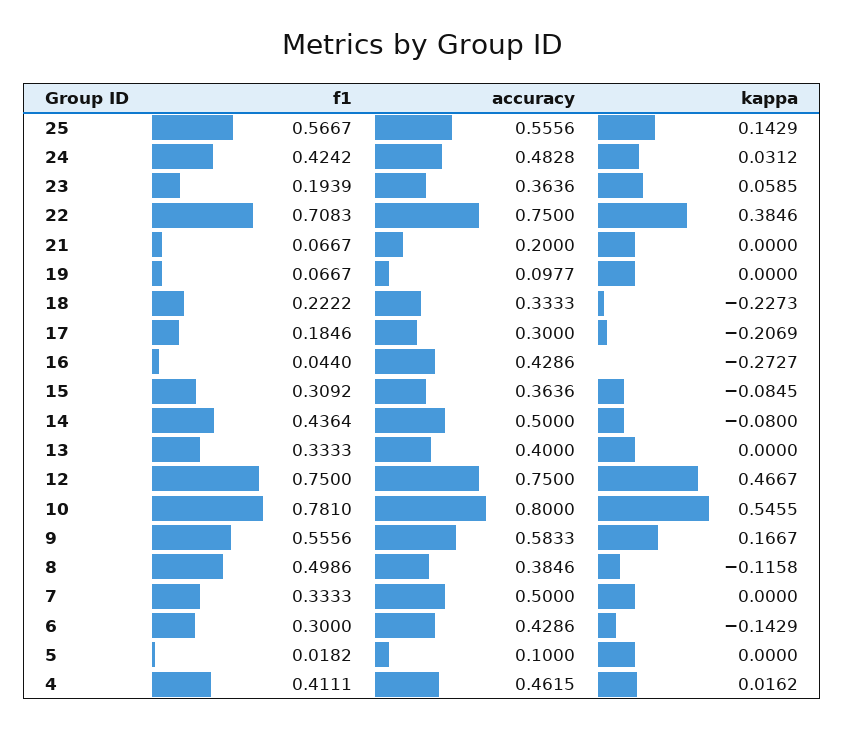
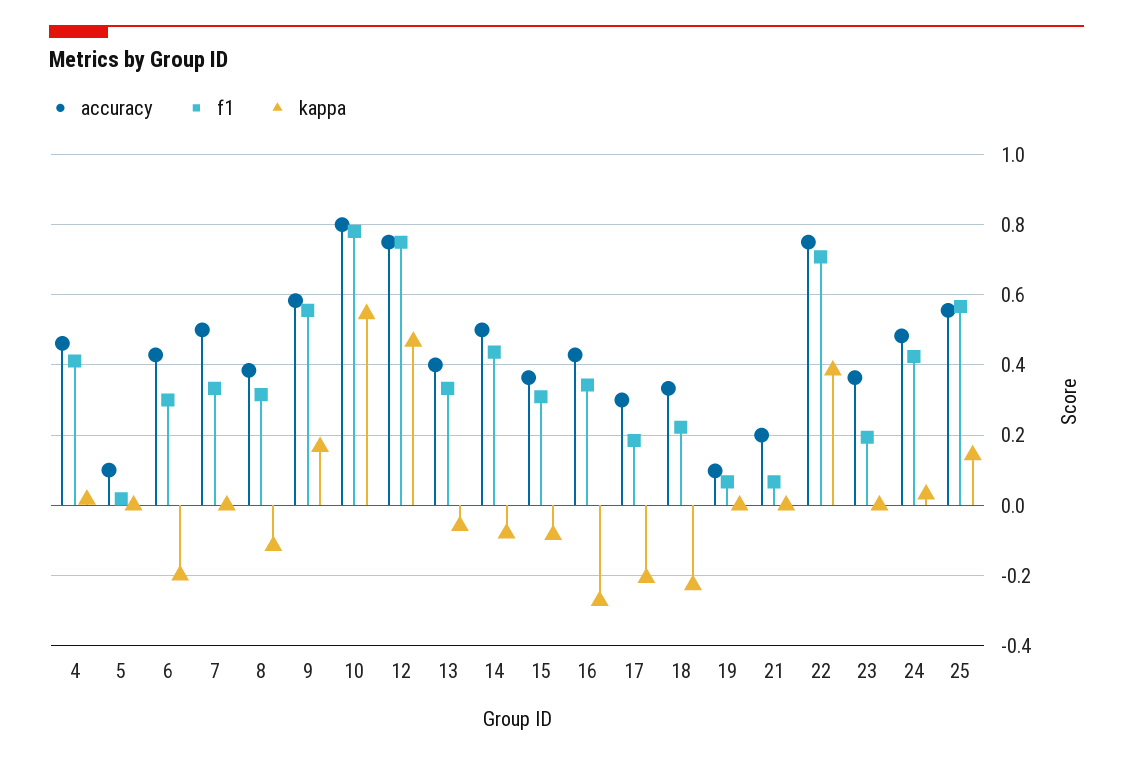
  {
    "f1": {
      "25": 0.5667,
      "24": 0.4242,
      "23": 0.1939,
      "22": 0.7083,
      "21": 0.0667,
      "19": 0.0667,
      "18": 0.2222,
      "17": 0.1846,
-     "16": 0.044,
+     "16": 0.34,
      "15": 0.3092,
      "14": 0.4364,
      "13": 0.3333,
      "12": 0.75,
      "10": 0.781,
      "9": 0.5556,
-     "8": 0.4986,
+     "8": 0.32,
      "7": 0.3333,
      "6": 0.3,
      "5": 0.0182,
      "4": 0.4111
    },
    "accuracy": {
      "25": 0.5556,
      "24": 0.4828,
      "23": 0.3636,
      "22": 0.75,
      "21": 0.2,
      "19": 0.0977,
      "18": 0.3333,
      "17": 0.3,
      "16": 0.4286,
      "15": 0.3636,
      "14": 0.5,
      "13": 0.4,
      "12": 0.75,
      "10": 0.8,
      "9": 0.5833,
      "8": 0.3846,
      "7": 0.5,
      "6": 0.4286,
      "5": 0.1,
      "4": 0.4615
    },
    "kappa": {
      "25": 0.1429,
      "24": 0.0312,
-     "23": 0.0585,
+     "23": 0,
      "22": 0.3846,
      "21": 0,
      "19": 0,
      "18": -0.2273,
      "17": -0.2069,
      "16": -0.2727,
      "15": -0.0845,
      "14": -0.08,
-     "13": 0,
+     "13": -0.06,
      "12": 0.4667,
      "10": 0.5455,
      "9": 0.1667,
      "8": -0.1158,
      "7": 0,
-     "6": -0.1429,
+     "6": -0.2,
      "5": 0,
      "4": 0.0162
    }
  }

